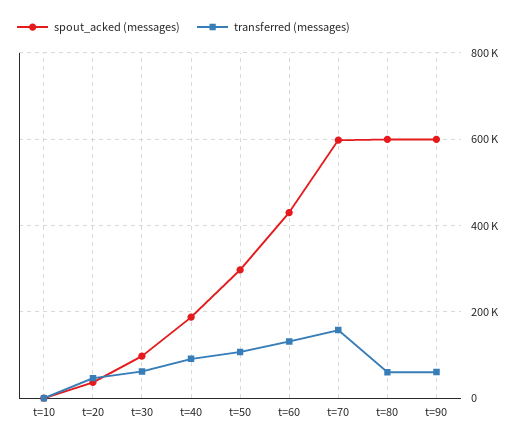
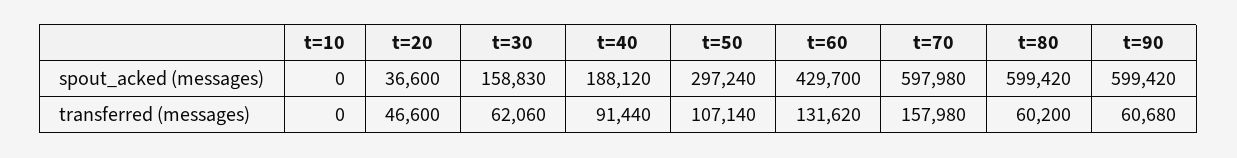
  {
    "spout_acked (messages)": {
      "t=10": 0,
      "t=20": 36600,
-     "t=30": 100000,
+     "t=30": 158830,
      "t=40": 188120,
      "t=50": 297240,
      "t=60": 429700,
      "t=70": 597980,
      "t=80": 599420,
      "t=90": 599420
    },
    "transferred (messages)": {
      "t=10": 0,
      "t=20": 46600,
      "t=30": 62060,
      "t=40": 91440,
      "t=50": 107140,
      "t=60": 131620,
      "t=70": 157980,
      "t=80": 60200,
      "t=90": 60680
    }
  }

